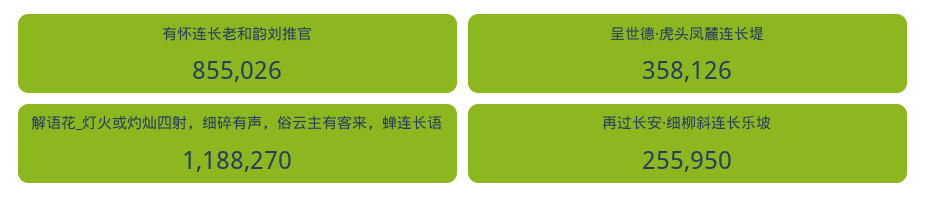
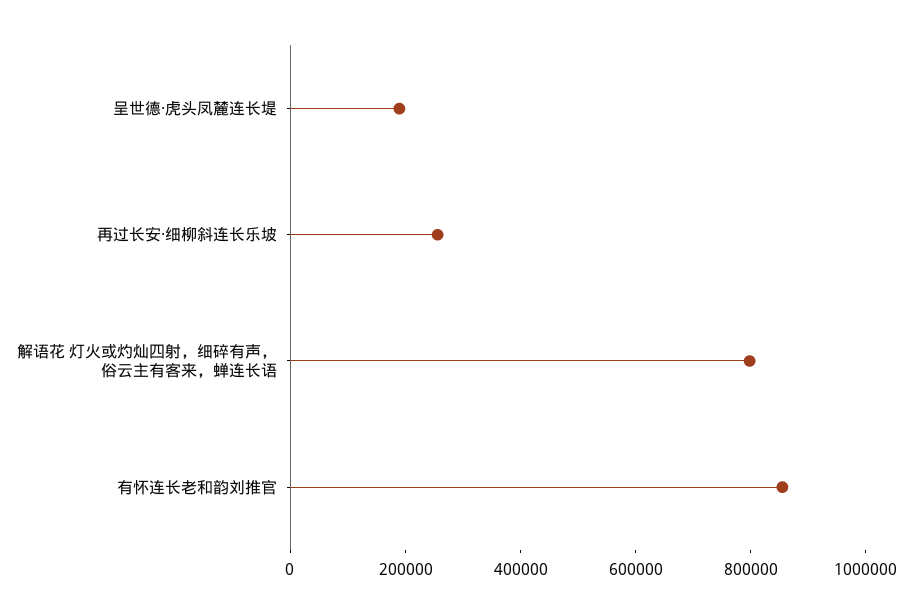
  {
    "有怀连长老和韵刘推官": 855026,
-   "呈世德·虎头凤麓连长堤": 358126,
+   "呈世德·虎头凤麓连长堤": 200000,
-   "解语花_灯火或灼灿四射，细碎有声，俗云主有客来，蝉连长语": 1188270,
+   "解语花_灯火或灼灿四射，细碎有声，俗云主有客来，蝉连长语": 800000,
    "再过长安·细柳斜连长乐坡": 255950
  }

